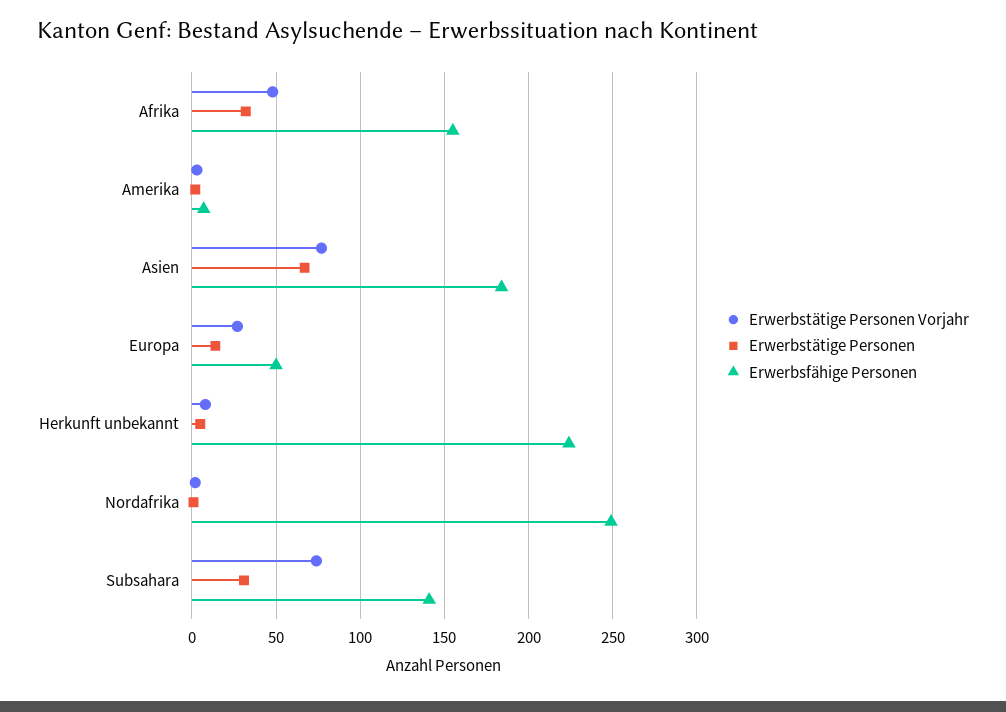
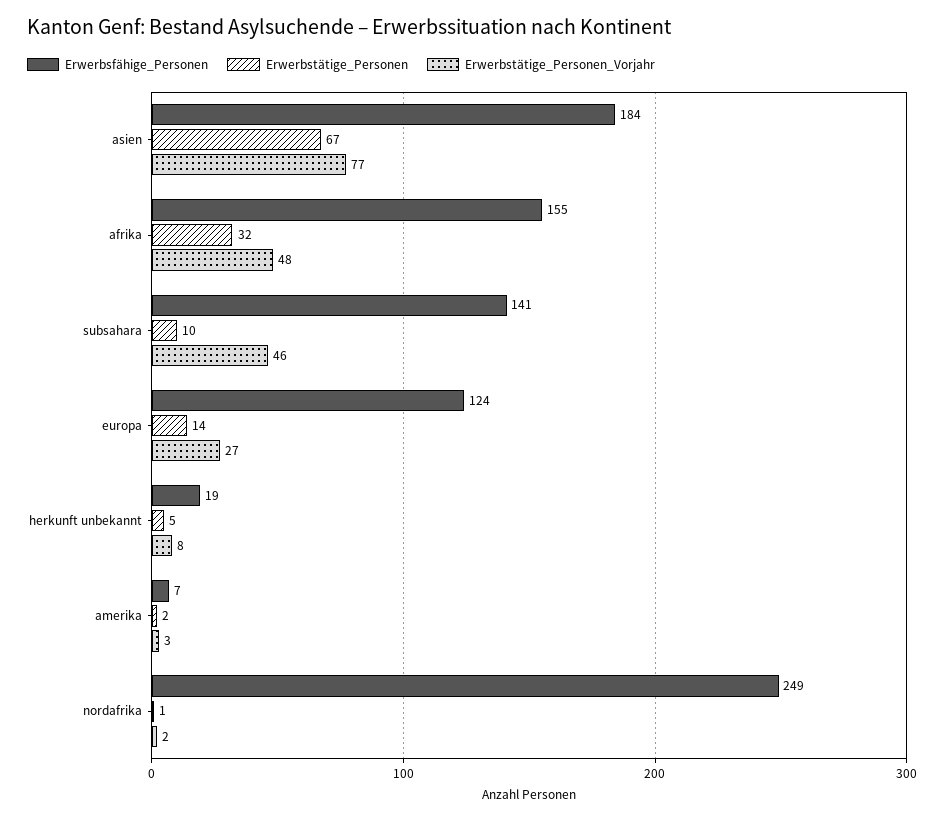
  {
    "Erwerbstätige Personen Vorjahr": {
      "Afrika": 48,
      "Amerika": 3,
      "Asien": 77,
      "Europa": 27,
      "Herkunft unbekannt": 8,
      "Nordafrika": 2,
-     "Subsahara": 75
+     "Subsahara": 46
    },
    "Erwerbstätige Personen": {
      "Afrika": 32,
      "Amerika": 2,
      "Asien": 67,
      "Europa": 14,
      "Herkunft unbekannt": 5,
      "Nordafrika": 1,
-     "Subsahara": 30
+     "Subsahara": 10
    },
    "Erwerbsfähige Personen": {
      "Afrika": 155,
      "Amerika": 7,
      "Asien": 184,
-     "Europa": 50,
+     "Europa": 124,
-     "Herkunft unbekannt": 225,
+     "Herkunft unbekannt": 19,
      "Nordafrika": 249,
      "Subsahara": 141
    }
  }

